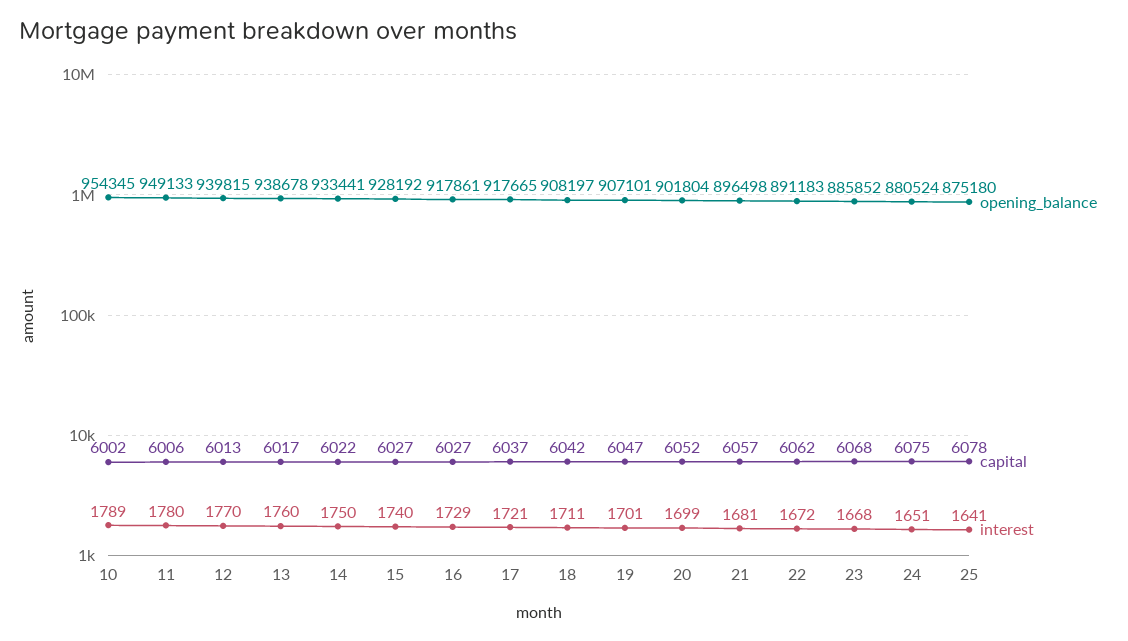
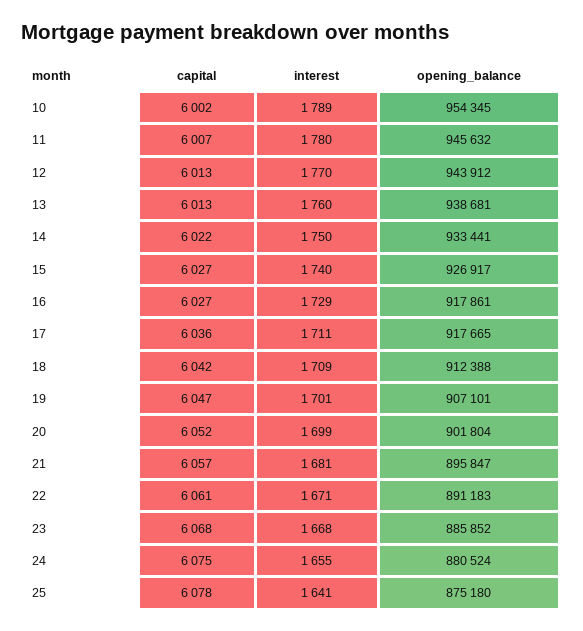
  {
    "opening_balance": {
      "10": 954345,
-     "11": 949133,
+     "11": 945632,
-     "12": 939815,
+     "12": 943912,
-     "13": 938678,
+     "13": 938681,
      "14": 933441,
-     "15": 928192,
+     "15": 926917,
      "16": 917861,
      "17": 917665,
-     "18": 908197,
+     "18": 912388,
      "19": 907101,
      "20": 901804,
-     "21": 896498,
+     "21": 895847,
      "22": 891183,
      "23": 885852,
      "24": 880524,
      "25": 875180
    },
    "capital": {
      "10": 6002,
-     "11": 6006,
+     "11": 6007,
      "12": 6013,
-     "13": 6017,
+     "13": 6013,
      "14": 6022,
      "15": 6027,
      "16": 6027,
-     "17": 6037,
+     "17": 6036,
      "18": 6042,
      "19": 6047,
      "20": 6052,
      "21": 6057,
-     "22": 6062,
+     "22": 6061,
      "23": 6068,
      "24": 6075,
      "25": 6078
    },
    "interest": {
      "10": 1789,
      "11": 1780,
      "12": 1770,
      "13": 1760,
      "14": 1750,
      "15": 1740,
      "16": 1729,
-     "17": 1721,
+     "17": 1711,
-     "18": 1711,
+     "18": 1709,
      "19": 1701,
      "20": 1699,
      "21": 1681,
-     "22": 1672,
+     "22": 1671,
      "23": 1668,
-     "24": 1651,
+     "24": 1655,
      "25": 1641
    }
  }

